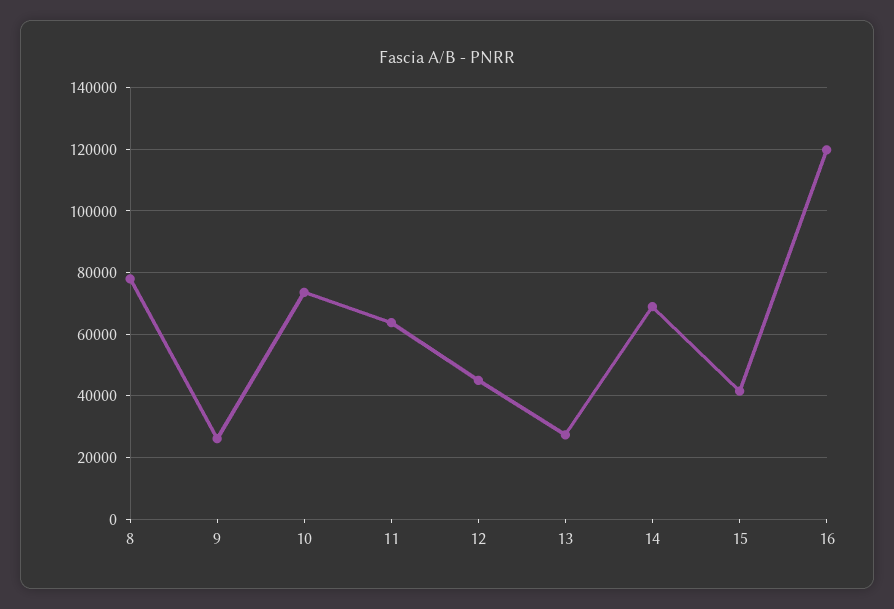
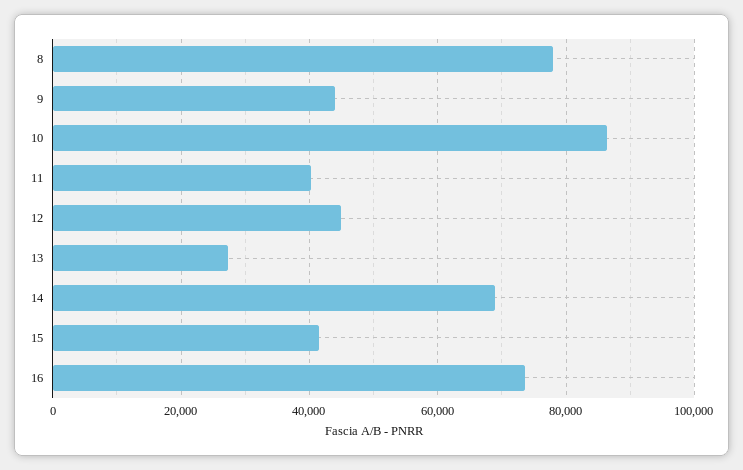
  {
    "8": 78000,
-   "9": 26000,
+   "9": 44000,
-   "10": 74000,
+   "10": 86000,
-   "11": 64000,
+   "11": 40000,
    "12": 44000,
    "13": 28000,
    "14": 68000,
    "15": 42000,
-   "16": 120000
+   "16": 74000
  }

